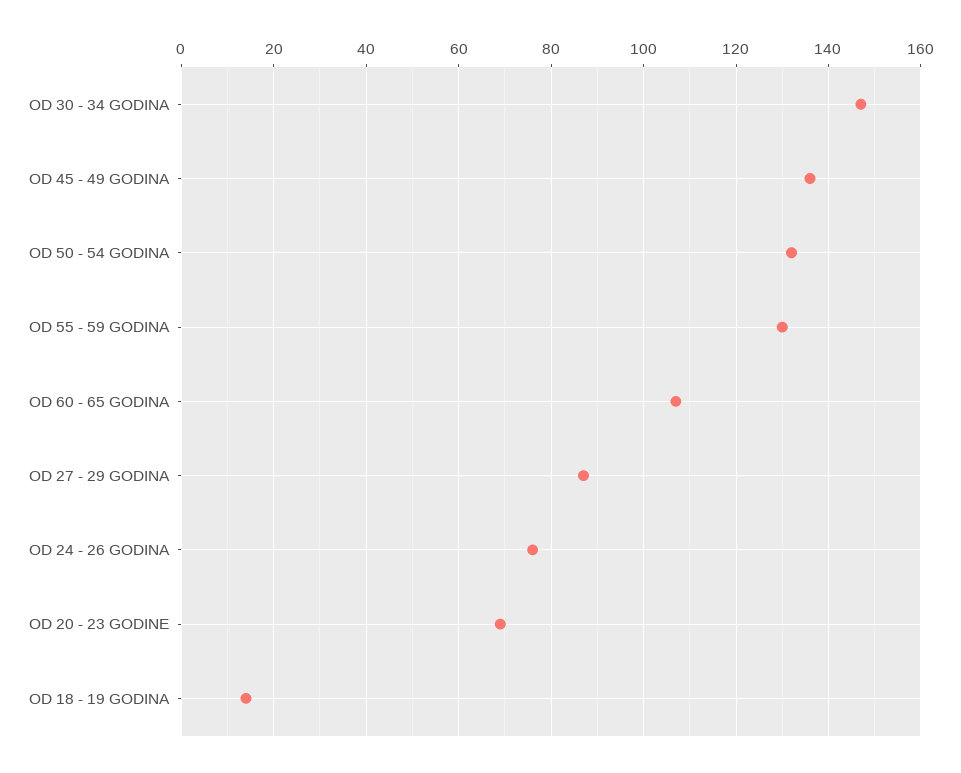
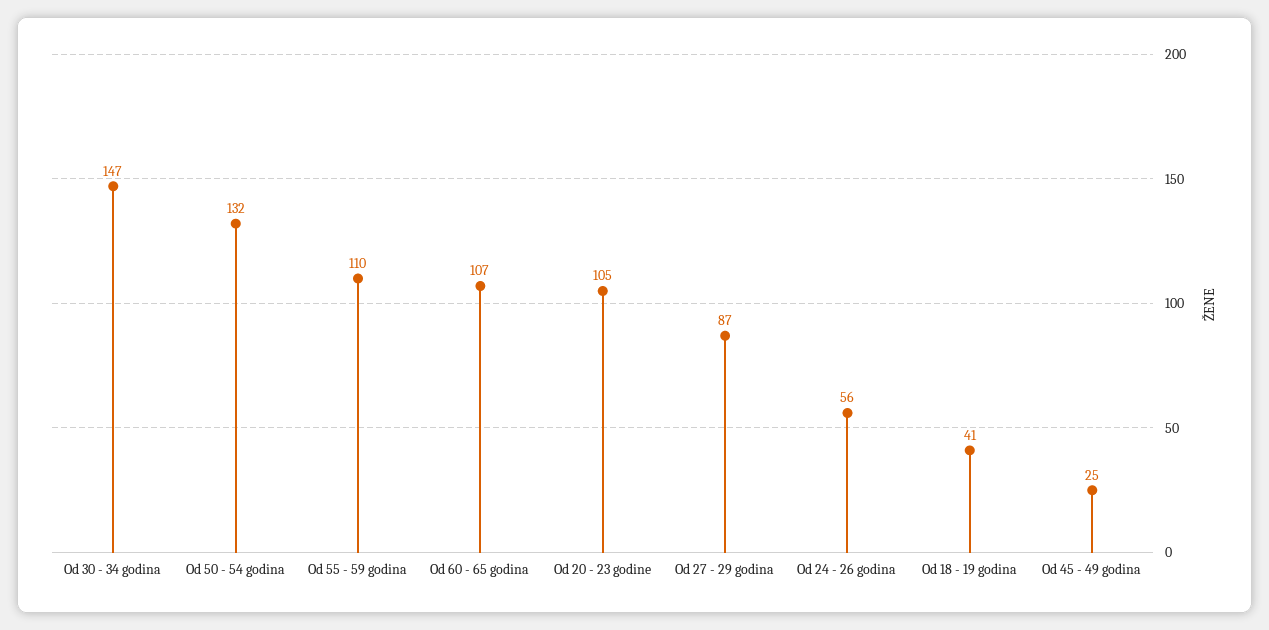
  {
    "OD 30 - 34 GODINA": 147,
-   "OD 45 - 49 GODINA": 135,
+   "OD 45 - 49 GODINA": 25,
    "OD 50 - 54 GODINA": 132,
-   "OD 55 - 59 GODINA": 130,
+   "OD 55 - 59 GODINA": 110,
    "OD 60 - 65 GODINA": 107,
    "OD 27 - 29 GODINA": 87,
-   "OD 24 - 26 GODINA": 75,
+   "OD 24 - 26 GODINA": 56,
-   "OD 20 - 23 GODINE": 70,
+   "OD 20 - 23 GODINE": 105,
-   "OD 18 - 19 GODINA": 15
+   "OD 18 - 19 GODINA": 41
  }

